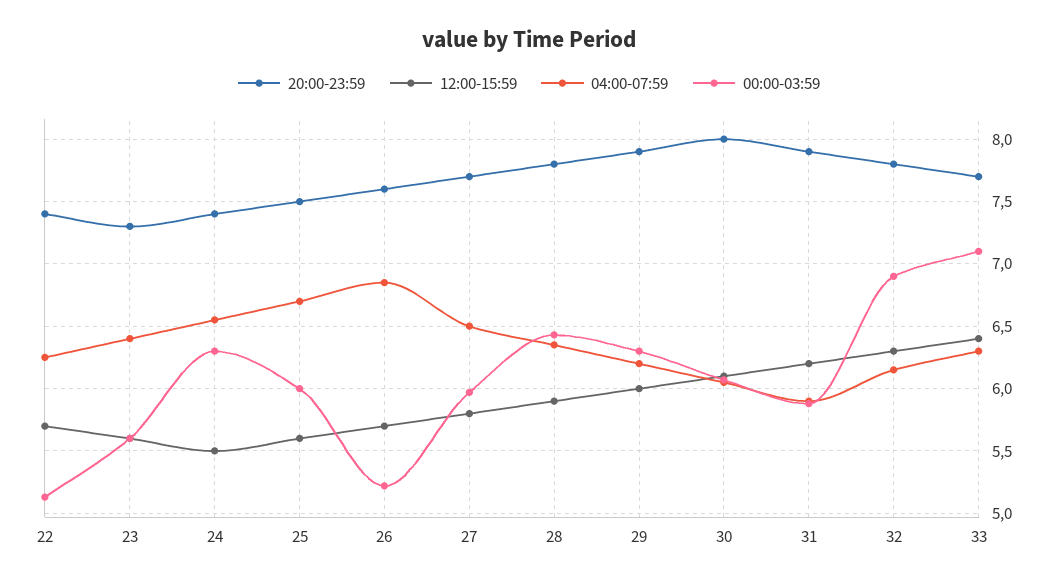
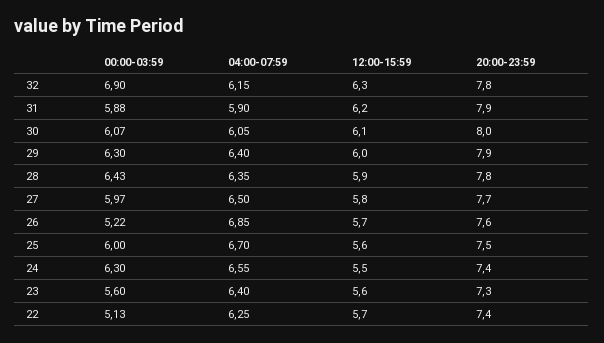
  {
    "20:00-23:59": {
      "22": 7.4,
      "23": 7.3,
      "24": 7.4,
      "25": 7.5,
      "26": 7.6,
      "27": 7.7,
      "28": 7.8,
      "29": 7.9,
      "30": 8,
      "31": 7.9,
-     "32": 7.8,
+     "32": 7.8
-     "33": 7.7
    },
    "12:00-15:59": {
      "22": 5.7,
      "23": 5.6,
      "24": 5.5,
      "25": 5.6,
      "26": 5.7,
      "27": 5.8,
      "28": 5.9,
      "29": 6,
      "30": 6.1,
      "31": 6.2,
-     "32": 6.3,
+     "32": 6.3
-     "33": 6.4
    },
    "04:00-07:59": {
      "22": 6.25,
      "23": 6.4,
      "24": 6.55,
      "25": 6.7,
      "26": 6.85,
      "27": 6.5,
      "28": 6.35,
-     "29": 6.2,
+     "29": 6.4,
      "30": 6.05,
      "31": 5.9,
-     "32": 6.15,
+     "32": 6.15
-     "33": 6.3
    },
    "00:00-03:59": {
      "22": 5.13,
      "23": 5.6,
      "24": 6.3,
      "25": 6,
      "26": 5.22,
      "27": 5.97,
      "28": 6.43,
      "29": 6.3,
      "30": 6.07,
      "31": 5.88,
-     "32": 6.9,
+     "32": 6.9
-     "33": 7.1
    }
  }

